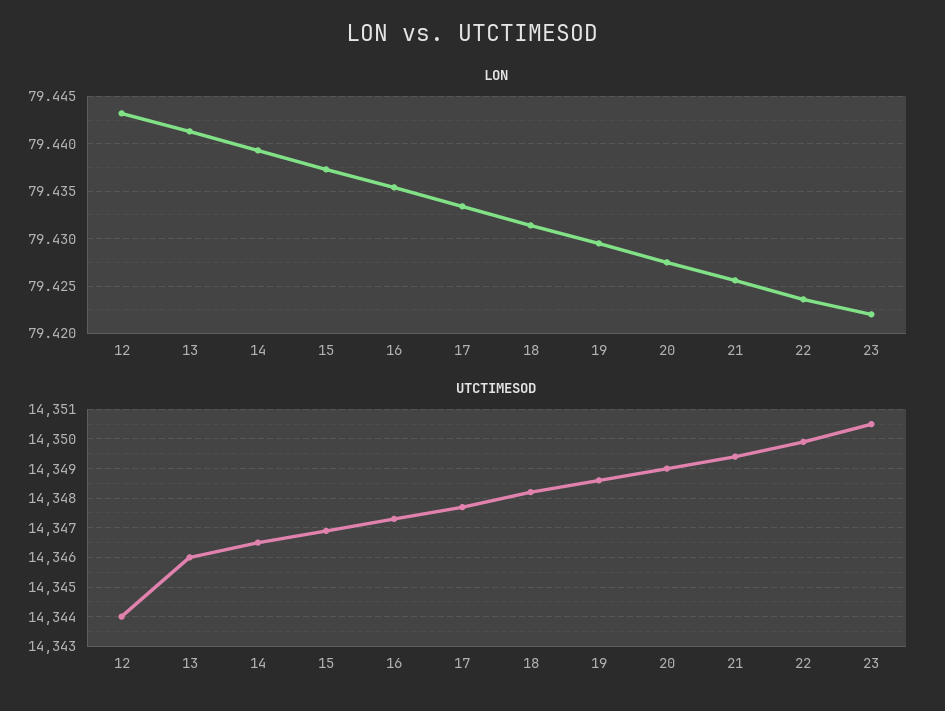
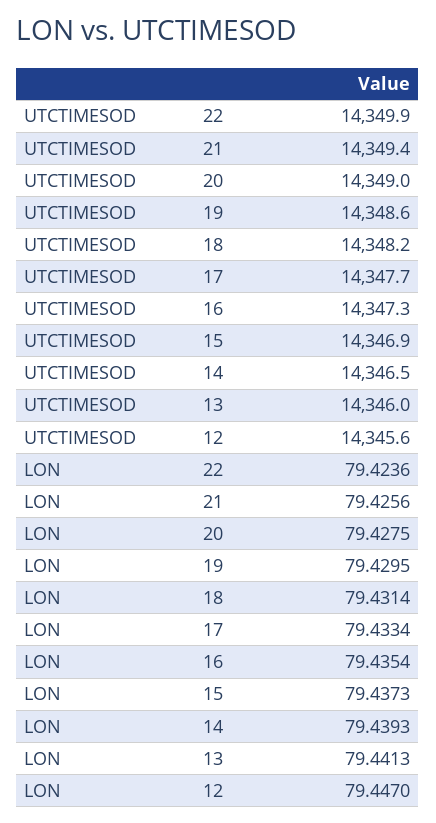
  {
    "LON": {
-     "12": 79.443,
+     "12": 79.447,
      "13": 79.4413,
      "14": 79.4393,
      "15": 79.4373,
      "16": 79.4354,
      "17": 79.4334,
      "18": 79.4314,
      "19": 79.4295,
      "20": 79.4275,
      "21": 79.4256,
-     "22": 79.4236,
+     "22": 79.4236
-     "23": 79.422
    },
    "UTCTIMESOD": {
-     "12": 14344,
+     "12": 14345.6,
      "13": 14346,
      "14": 14346.5,
      "15": 14346.9,
      "16": 14347.3,
      "17": 14347.7,
      "18": 14348.2,
      "19": 14348.6,
      "20": 14349,
      "21": 14349.4,
-     "22": 14349.9,
+     "22": 14349.9
-     "23": 14350.5
    }
  }

